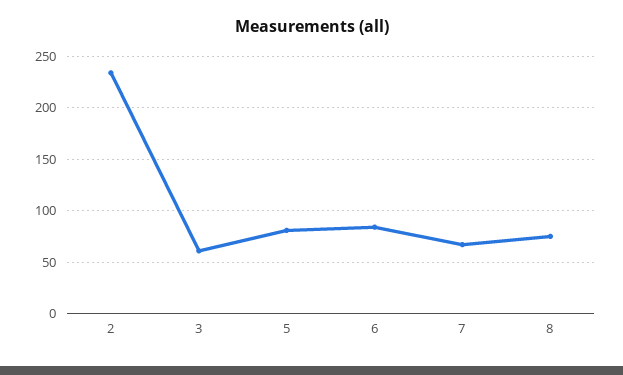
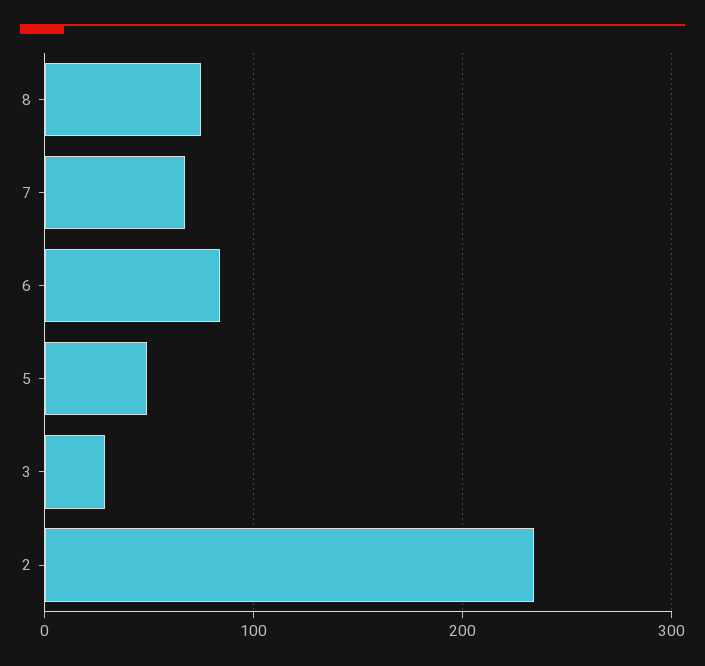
  {
    "2": 230,
-   "3": 60,
+   "3": 30,
-   "5": 80,
+   "5": 50,
    "6": 80,
    "7": 70,
    "8": 80
  }

